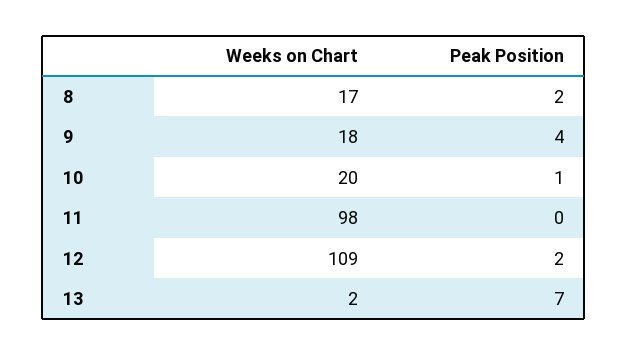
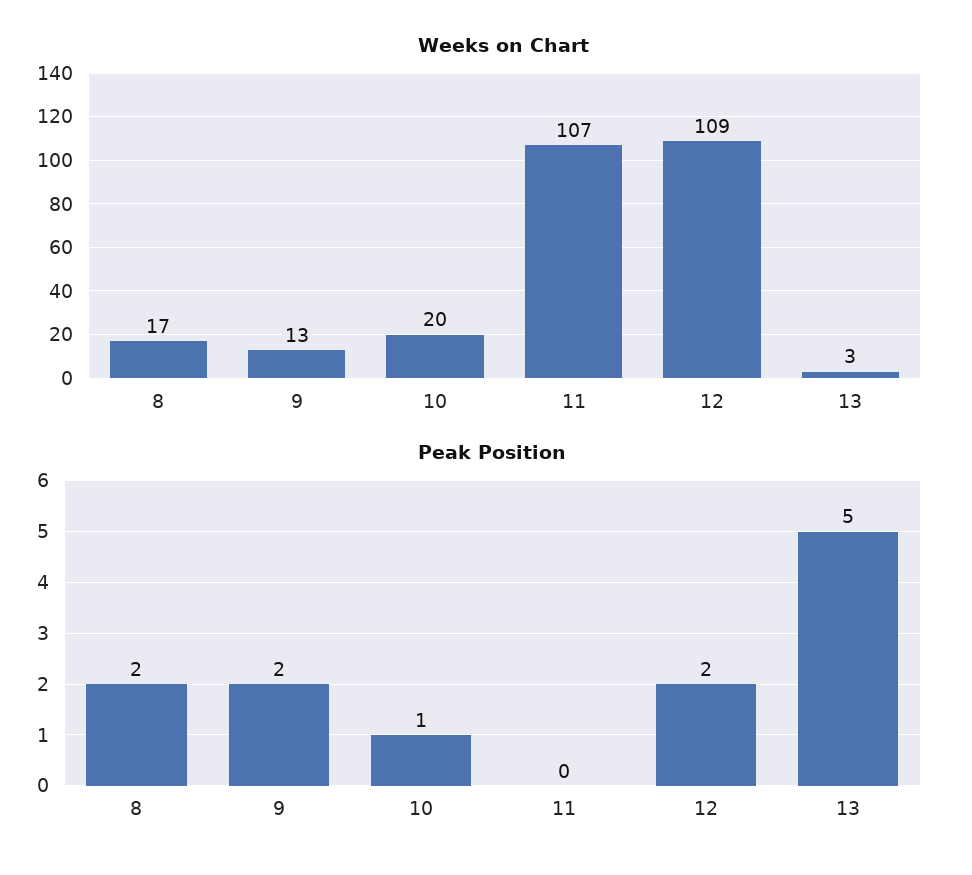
  {
    "Weeks on Chart": {
      "8": 17,
-     "9": 18,
+     "9": 13,
      "10": 20,
-     "11": 98,
+     "11": 107,
      "12": 109,
-     "13": 2
+     "13": 3
    },
    "Peak Position": {
      "8": 2,
-     "9": 4,
+     "9": 2,
      "10": 1,
      "11": 0,
      "12": 2,
-     "13": 7
+     "13": 5
    }
  }

